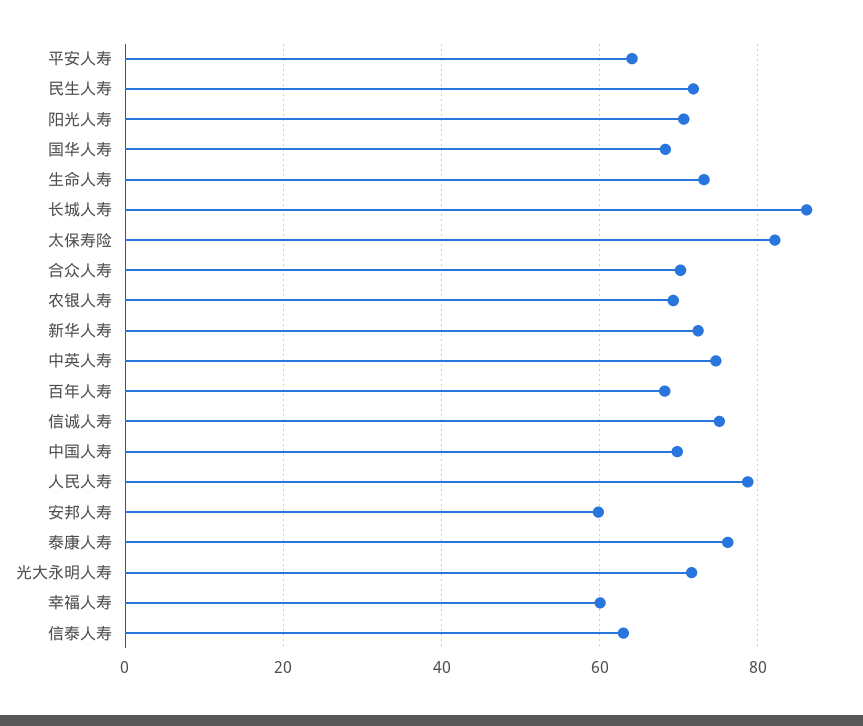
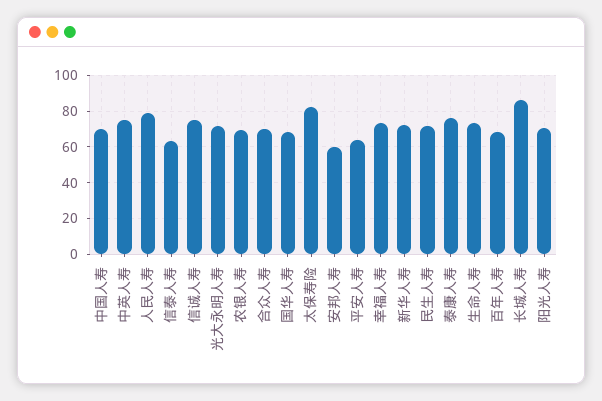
  {
    "平安人寿": 64,
    "民生人寿": 72,
    "阳光人寿": 70,
    "国华人寿": 68,
    "生命人寿": 74,
    "长城人寿": 86,
    "太保寿险": 82,
    "合众人寿": 70,
    "农银人寿": 70,
    "新华人寿": 72,
    "中英人寿": 74,
    "百年人寿": 68,
    "信诚人寿": 76,
    "中国人寿": 70,
    "人民人寿": 78,
    "安邦人寿": 60,
    "泰康人寿": 76,
    "光大永明人寿": 72,
-   "幸福人寿": 60,
+   "幸福人寿": 75,
    "信泰人寿": 64
  }

